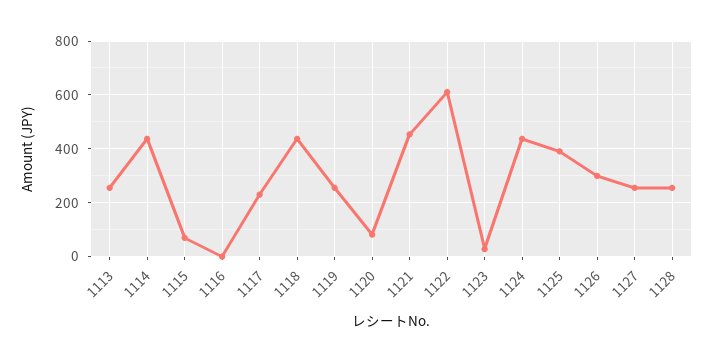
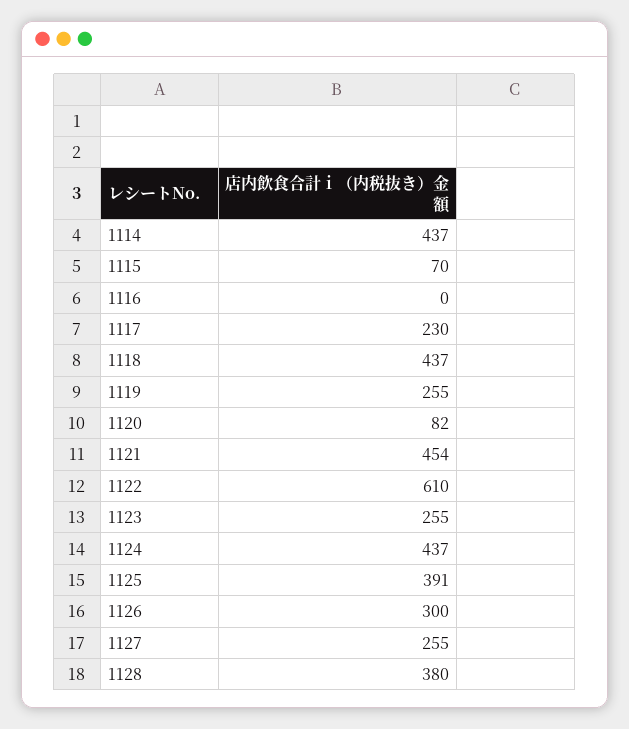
  {
-   "1113": 250,
    "1114": 437,
    "1115": 70,
    "1116": 0,
    "1117": 230,
    "1118": 437,
    "1119": 255,
    "1120": 82,
    "1121": 454,
    "1122": 610,
-   "1123": 25,
+   "1123": 255,
    "1124": 437,
    "1125": 391,
    "1126": 300,
    "1127": 255,
-   "1128": 250
+   "1128": 380
  }

